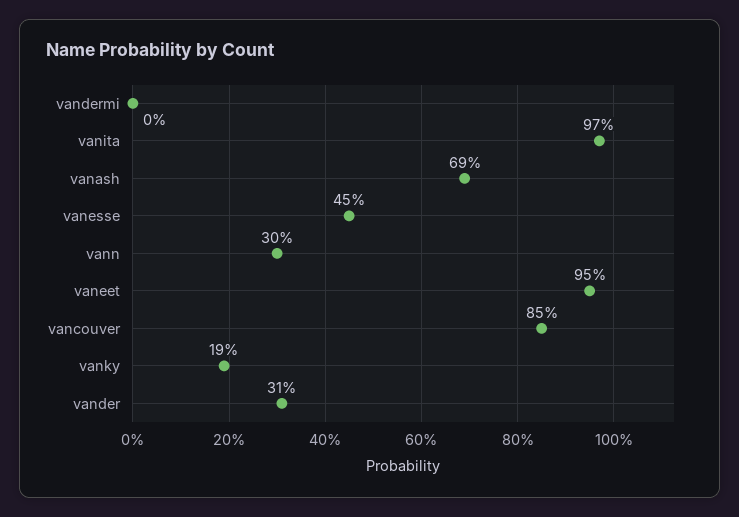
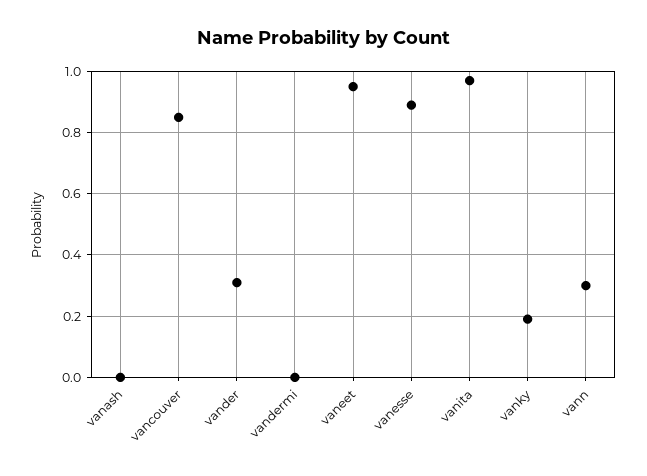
  {
    "vandermi": 0,
    "vanita": 0.97,
-   "vanash": 0.69,
+   "vanash": 0,
-   "vanesse": 0.45,
+   "vanesse": 0.9,
    "vann": 0.3,
    "vaneet": 0.95,
    "vancouver": 0.85,
    "vanky": 0.19,
    "vander": 0.31
  }

